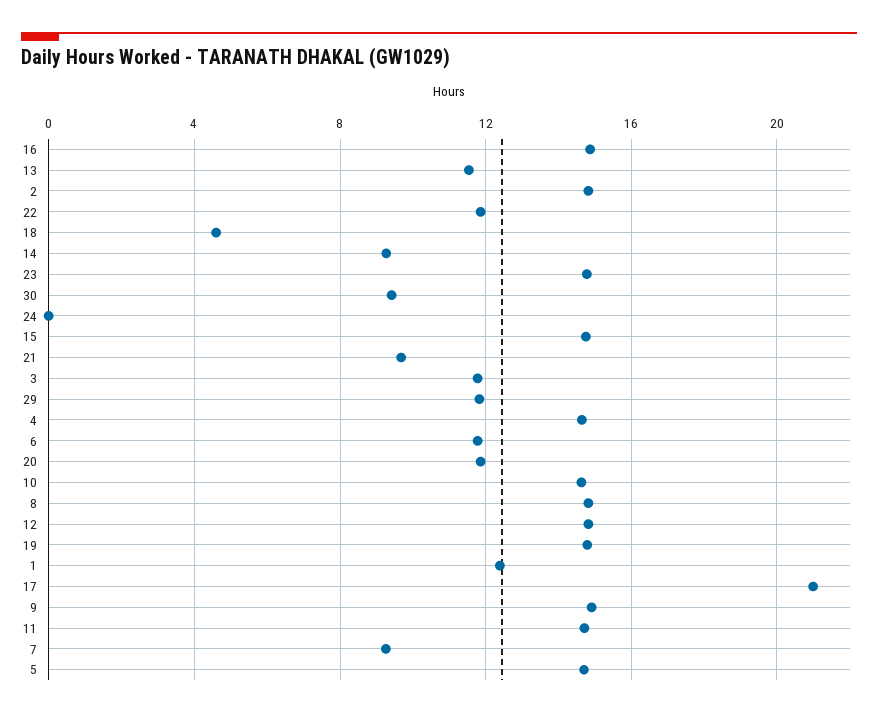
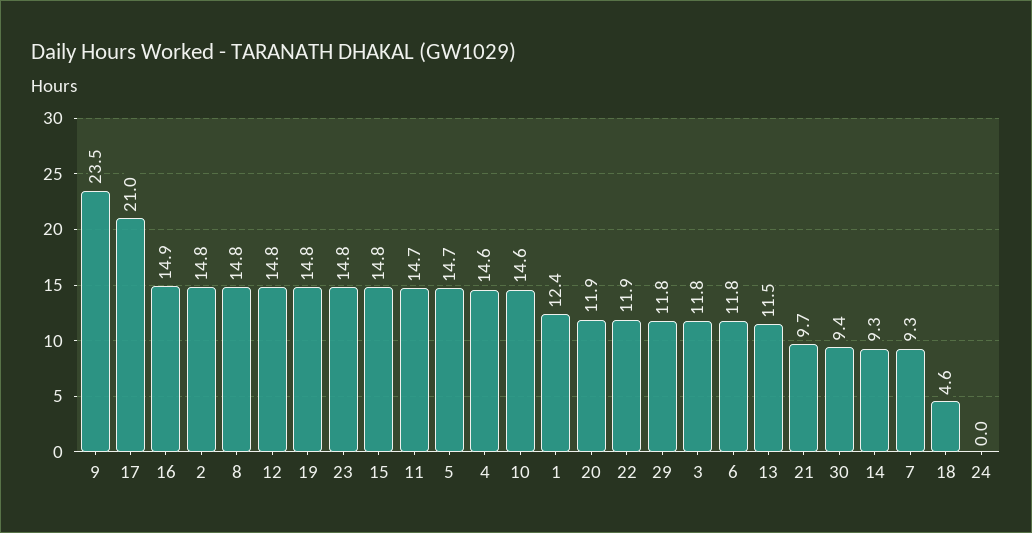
  {
    "16": 14.9,
    "13": 11.5,
    "2": 14.8,
    "22": 11.9,
    "18": 4.6,
    "14": 9.3,
    "23": 14.8,
    "30": 9.4,
    "24": 0,
    "15": 14.8,
    "21": 9.7,
    "3": 11.8,
    "29": 11.8,
    "4": 14.6,
    "6": 11.8,
    "20": 11.9,
    "10": 14.6,
    "8": 14.8,
    "12": 14.8,
    "19": 14.8,
    "1": 12.4,
    "17": 21,
-   "9": 15,
+   "9": 23.5,
    "11": 14.7,
    "7": 9.3,
    "5": 14.7
  }

